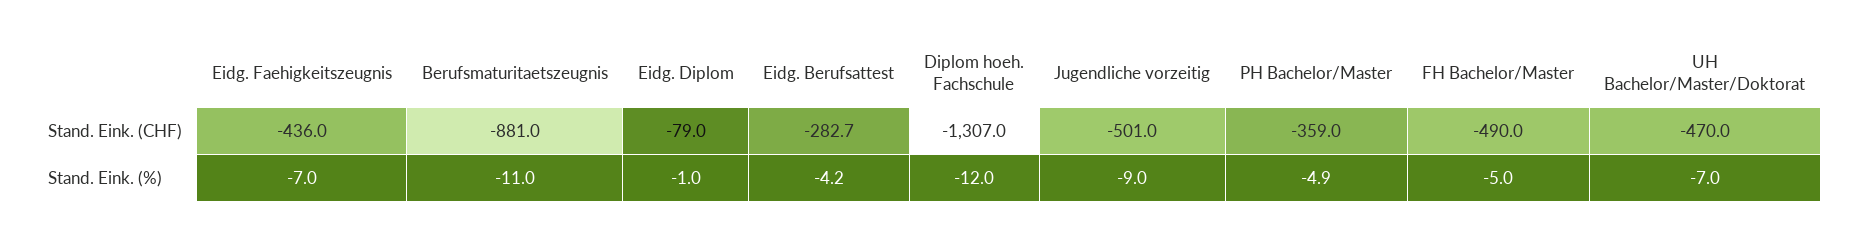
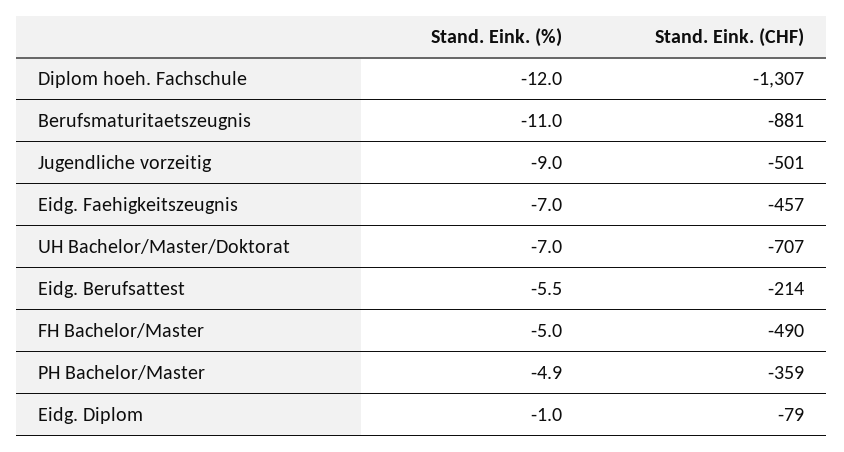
  {
    "Eidg. Faehigkeitszeugnis": {
-     "Stand. Eink. (CHF)": -436,
+     "Stand. Eink. (CHF)": -457,
      "Stand. Eink. (%)": -7
    },
    "Berufsmaturitaetszeugnis": {
      "Stand. Eink. (CHF)": -881,
      "Stand. Eink. (%)": -11
    },
    "Eidg. Diplom": {
      "Stand. Eink. (CHF)": -79,
      "Stand. Eink. (%)": -1
    },
    "Eidg. Berufsattest": {
-     "Stand. Eink. (CHF)": -282.7,
+     "Stand. Eink. (CHF)": -214,
-     "Stand. Eink. (%)": -4.2
+     "Stand. Eink. (%)": -5.5
    },
    "Diplom hoeh. Fachschule": {
      "Stand. Eink. (CHF)": -1307,
      "Stand. Eink. (%)": -12
    },
    "Jugendliche vorzeitig": {
      "Stand. Eink. (CHF)": -501,
      "Stand. Eink. (%)": -9
    },
    "PH Bachelor/Master": {
      "Stand. Eink. (CHF)": -359,
      "Stand. Eink. (%)": -4.9
    },
    "FH Bachelor/Master": {
      "Stand. Eink. (CHF)": -490,
      "Stand. Eink. (%)": -5
    },
    "UH Bachelor/Master/Doktorat": {
-     "Stand. Eink. (CHF)": -470,
+     "Stand. Eink. (CHF)": -707,
      "Stand. Eink. (%)": -7
    }
  }

